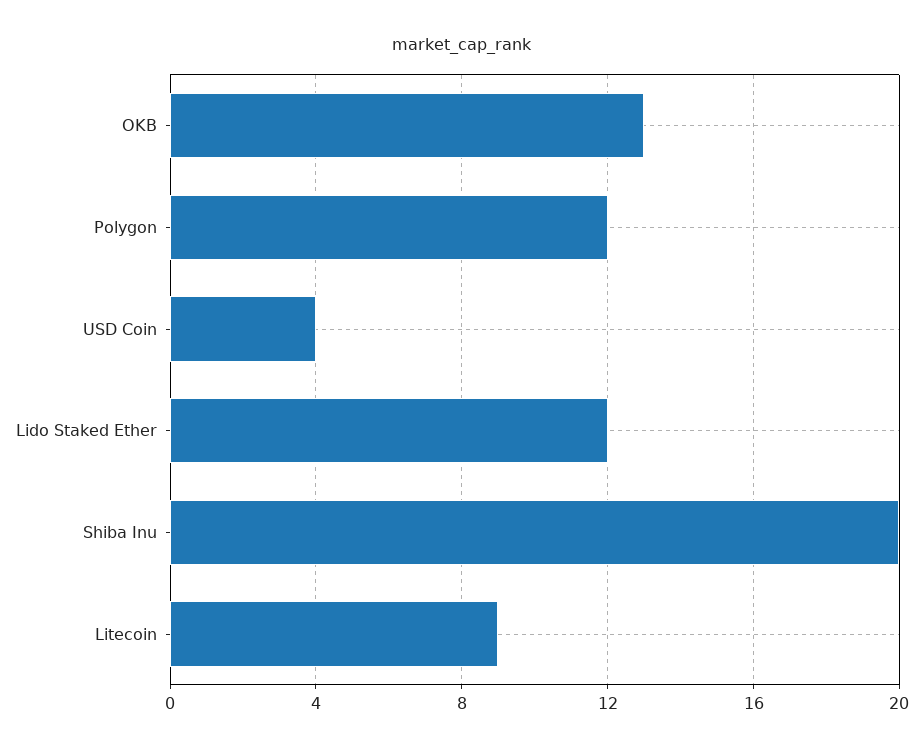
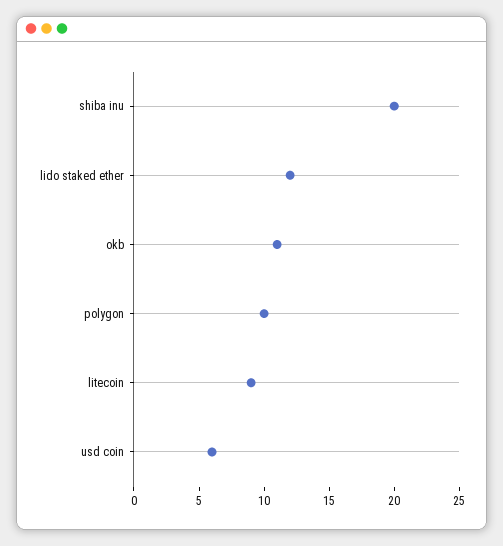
  {
-   "OKB": 13,
+   "OKB": 11,
-   "Polygon": 12,
+   "Polygon": 10,
-   "USD Coin": 4,
+   "USD Coin": 6,
    "Lido Staked Ether": 12,
    "Shiba Inu": 20,
    "Litecoin": 9
  }

